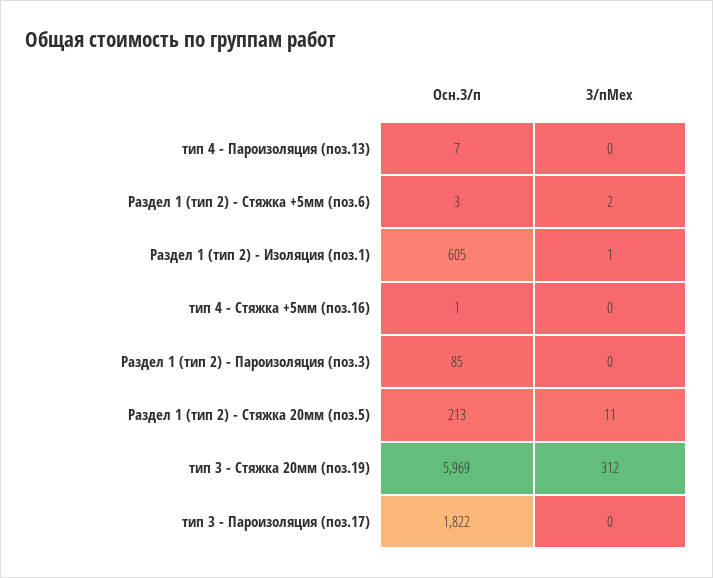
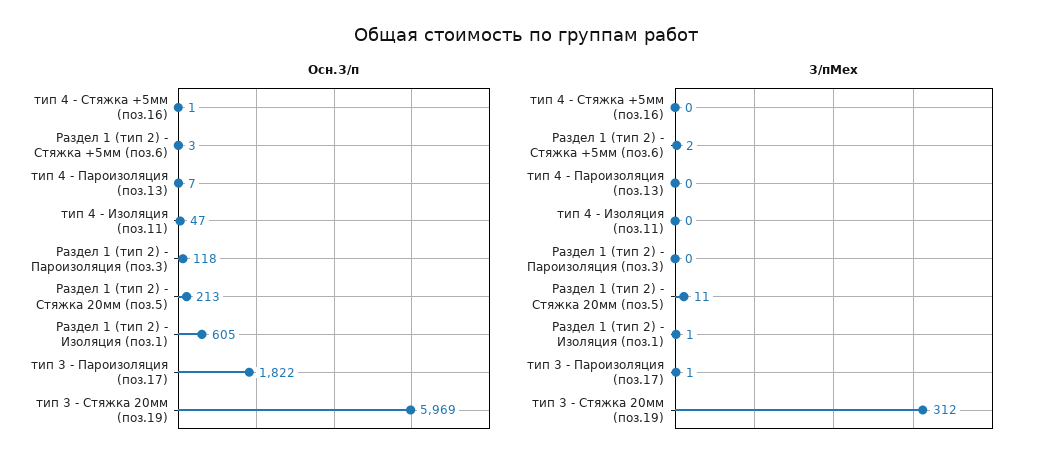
  {
    "Осн.З/п": {
      "тип 4 - Пароизоляция (поз.13)": 7,
      "Раздел 1 (тип 2) - Стяжка +5мм (поз.6)": 3,
      "Раздел 1 (тип 2) - Изоляция (поз.1)": 605,
      "тип 4 - Стяжка +5мм (поз.16)": 1,
-     "Раздел 1 (тип 2) - Пароизоляция (поз.3)": 85,
+     "Раздел 1 (тип 2) - Пароизоляция (поз.3)": 118,
      "Раздел 1 (тип 2) - Стяжка 20мм (поз.5)": 213,
      "тип 3 - Стяжка 20мм (поз.19)": 5969,
-     "тип 3 - Пароизоляция (поз.17)": 1822
+     "тип 3 - Пароизоляция (поз.17)": 1822,
+     "тип 4 - Изоляция (поз.11)": 47
    },
    "З/пМех": {
      "тип 4 - Пароизоляция (поз.13)": 0,
      "Раздел 1 (тип 2) - Стяжка +5мм (поз.6)": 2,
      "Раздел 1 (тип 2) - Изоляция (поз.1)": 1,
      "тип 4 - Стяжка +5мм (поз.16)": 0,
      "Раздел 1 (тип 2) - Пароизоляция (поз.3)": 0,
      "Раздел 1 (тип 2) - Стяжка 20мм (поз.5)": 11,
      "тип 3 - Стяжка 20мм (поз.19)": 312,
-     "тип 3 - Пароизоляция (поз.17)": 0
+     "тип 3 - Пароизоляция (поз.17)": 1,
+     "тип 4 - Изоляция (поз.11)": 0
    }
  }

